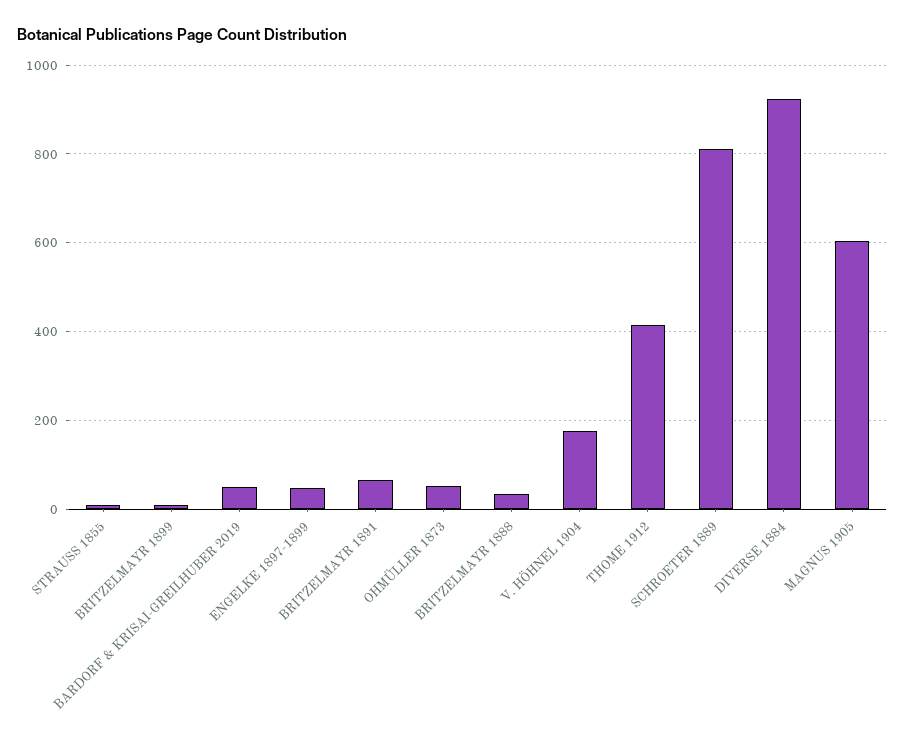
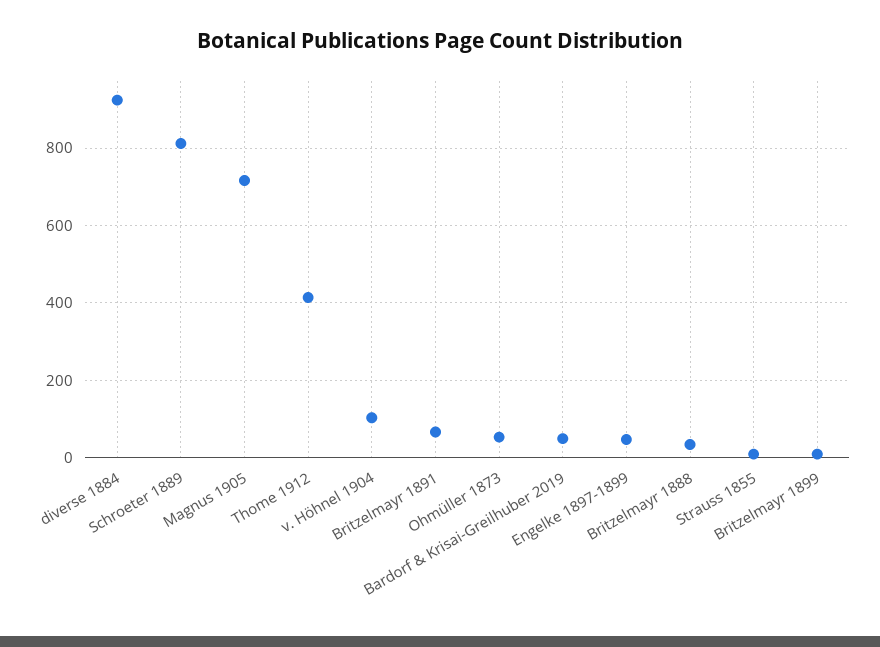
  {
    "STRAUSS 1855": 0,
    "BRITZELMAYR 1899": 0,
    "BARDORF & KRISAI-GREILHUBER 2019": 40,
    "ENGELKE 1897-1899": 40,
    "BRITZELMAYR 1891": 60,
    "OHMÜLLER 1873": 60,
    "BRITZELMAYR 1888": 40,
-   "V. HÖHNEL 1904": 180,
+   "V. HÖHNEL 1904": 100,
    "THOME 1912": 420,
    "SCHROETER 1889": 820,
    "DIVERSE 1884": 920,
-   "MAGNUS 1905": 600
+   "MAGNUS 1905": 720
  }

